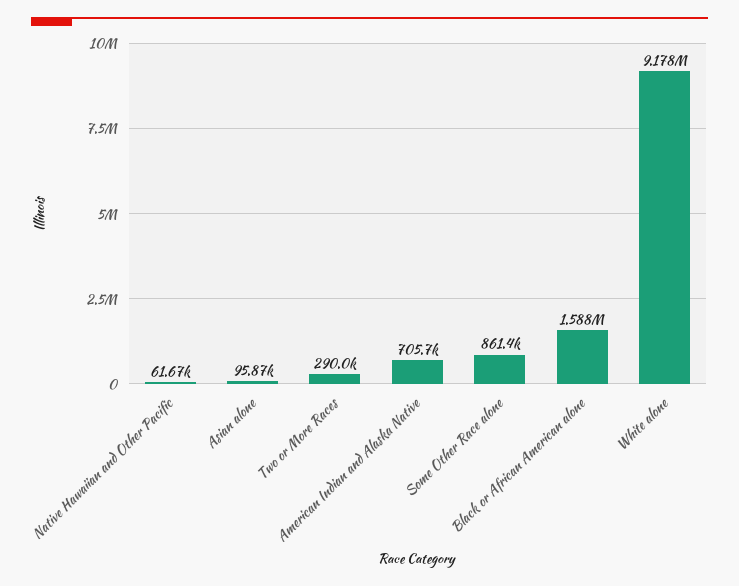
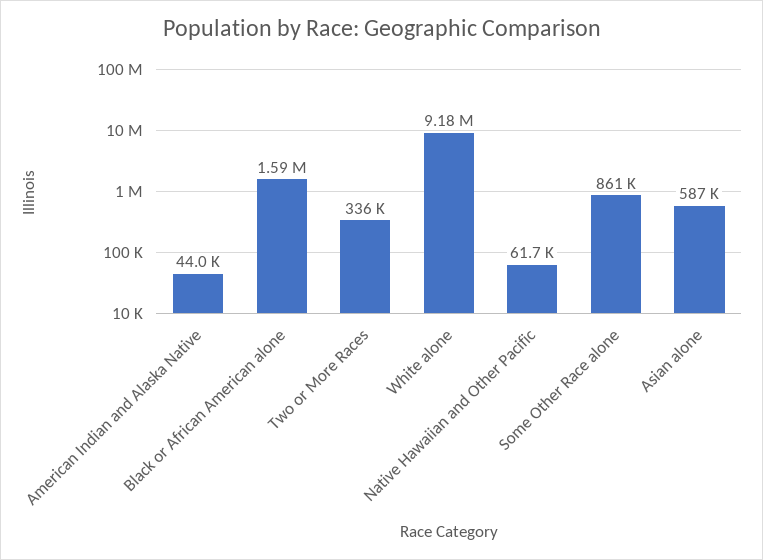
  {
    "Native Hawaiian and Other Pacific": 61670,
-   "Asian alone": 95870,
+   "Asian alone": 587000,
-   "Two or More Races": 290000,
+   "Two or More Races": 336000,
-   "American Indian and Alaska Native": 705700,
+   "American Indian and Alaska Native": 44000,
    "Some Other Race alone": 861400,
    "Black or African American alone": 1588000,
    "White alone": 9178000
  }

